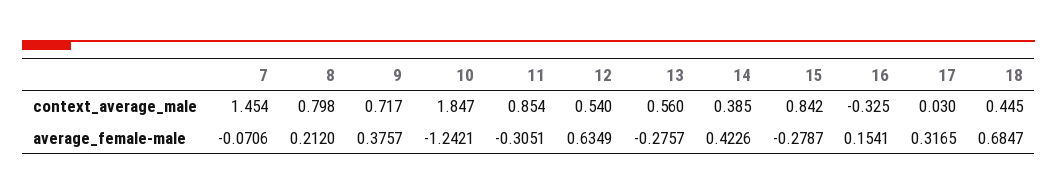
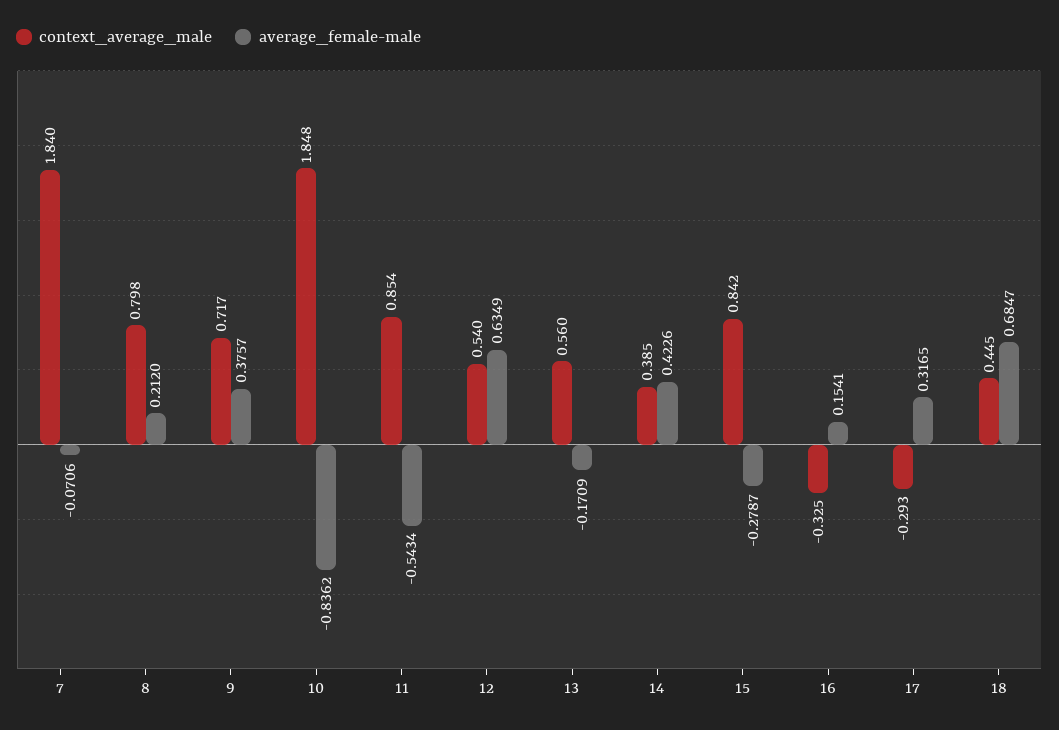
  {
    "context_average_male": {
-     "7": 1.454,
+     "7": 1.84,
      "8": 0.798,
      "9": 0.717,
-     "10": 1.847,
+     "10": 1.848,
      "11": 0.854,
      "12": 0.54,
      "13": 0.56,
      "14": 0.385,
      "15": 0.842,
      "16": -0.325,
-     "17": 0.03,
+     "17": -0.293,
      "18": 0.445
    },
    "average_female-male": {
      "7": -0.0706,
      "8": 0.212,
      "9": 0.3757,
-     "10": -1.2421,
+     "10": -0.8362,
-     "11": -0.3051,
+     "11": -0.5434,
      "12": 0.6349,
-     "13": -0.2757,
+     "13": -0.1709,
      "14": 0.4226,
      "15": -0.2787,
      "16": 0.1541,
      "17": 0.3165,
      "18": 0.6847
    }
  }

